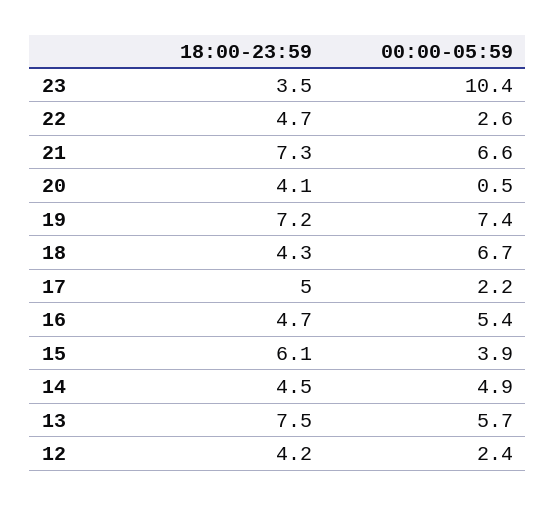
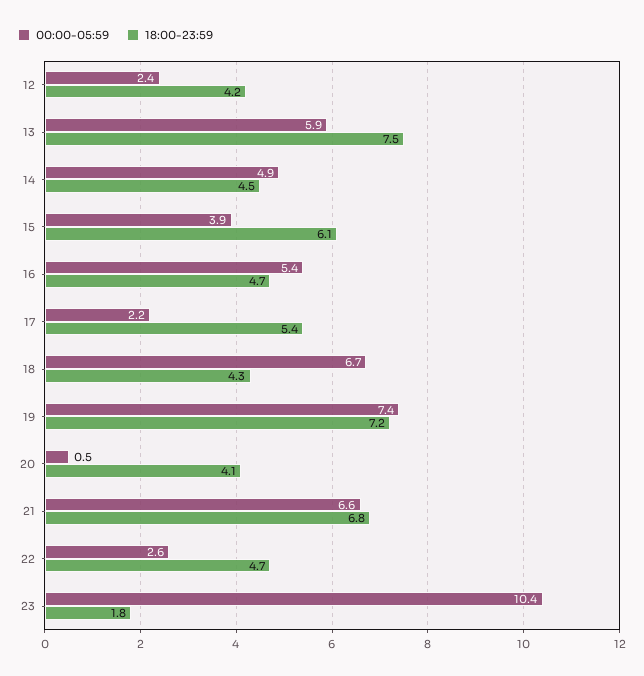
  {
    "18:00-23:59": {
-     "23": 3.5,
+     "23": 1.8,
      "22": 4.7,
-     "21": 7.3,
+     "21": 6.8,
      "20": 4.1,
      "19": 7.2,
      "18": 4.3,
-     "17": 5,
+     "17": 5.4,
      "16": 4.7,
      "15": 6.1,
      "14": 4.5,
      "13": 7.5,
      "12": 4.2
    },
    "00:00-05:59": {
      "23": 10.4,
      "22": 2.6,
      "21": 6.6,
      "20": 0.5,
      "19": 7.4,
      "18": 6.7,
      "17": 2.2,
      "16": 5.4,
      "15": 3.9,
      "14": 4.9,
-     "13": 5.7,
+     "13": 5.9,
      "12": 2.4
    }
  }

